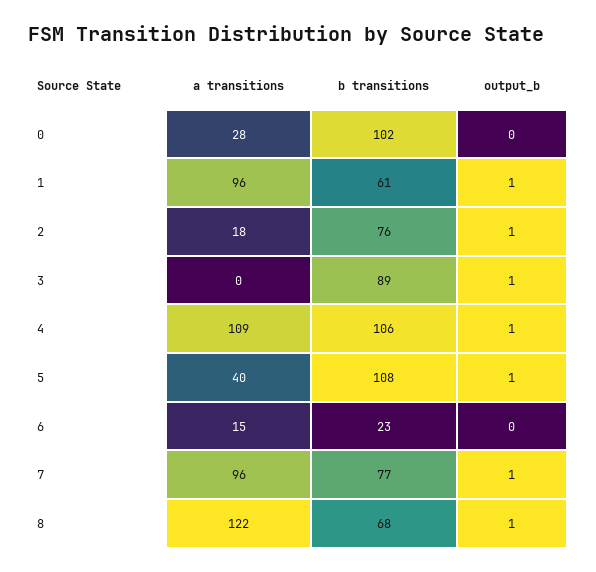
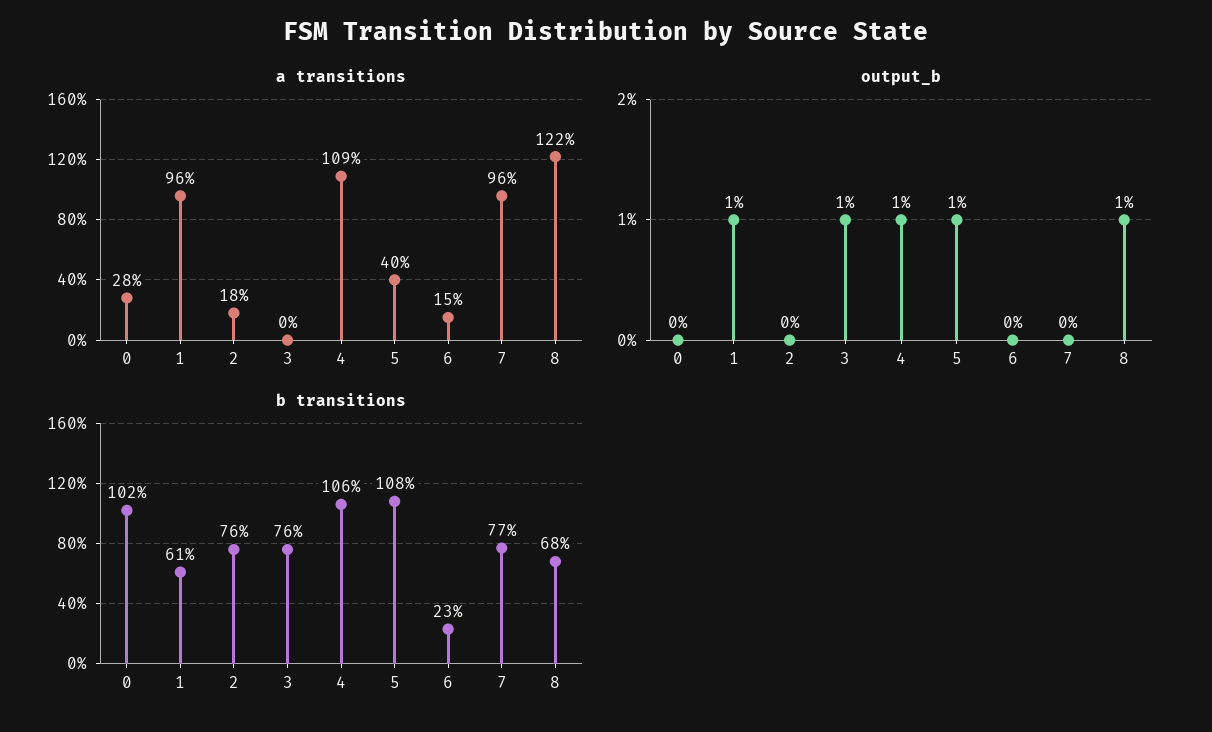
  {
    "a transitions": {
      "0": 28,
      "1": 96,
      "2": 18,
      "3": 0,
      "4": 109,
      "5": 40,
      "6": 15,
      "7": 96,
      "8": 122
    },
    "b transitions": {
      "0": 102,
      "1": 61,
      "2": 76,
-     "3": 89,
+     "3": 76,
      "4": 106,
      "5": 108,
      "6": 23,
      "7": 77,
      "8": 68
    },
    "output_b": {
      "0": 0,
      "1": 1,
-     "2": 1,
+     "2": 0,
      "3": 1,
      "4": 1,
      "5": 1,
      "6": 0,
-     "7": 1,
+     "7": 0,
      "8": 1
    }
  }

